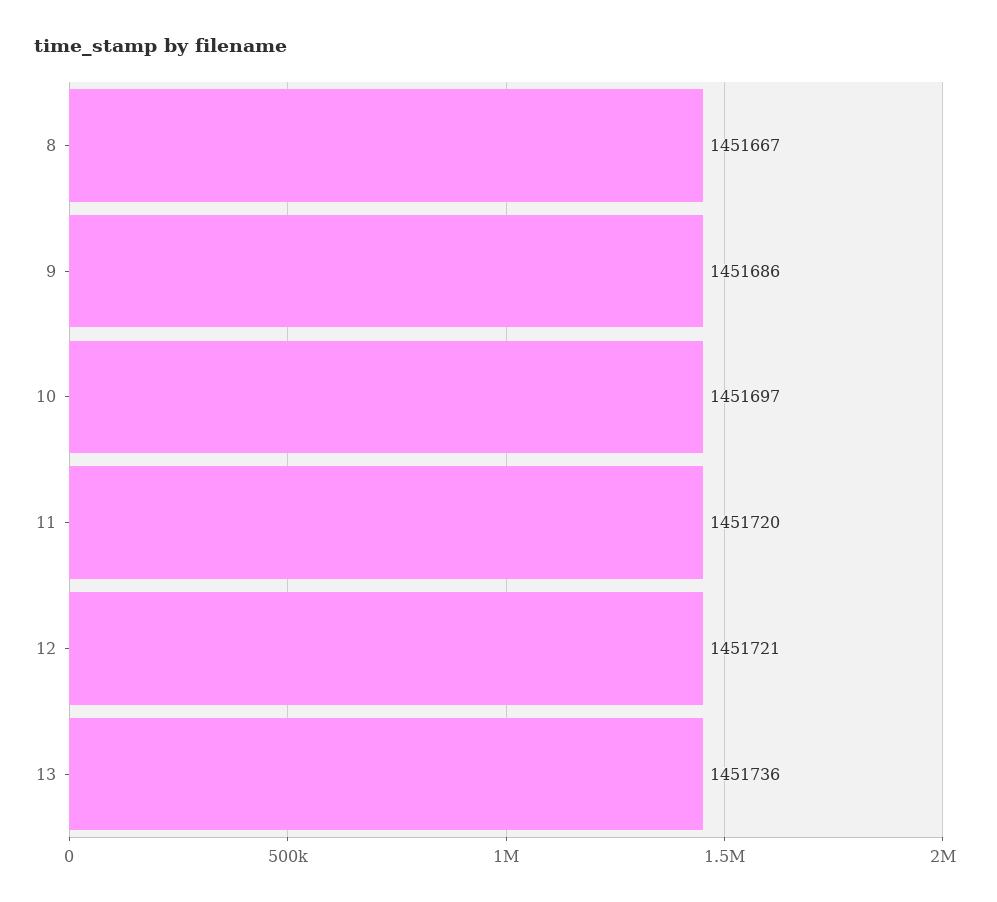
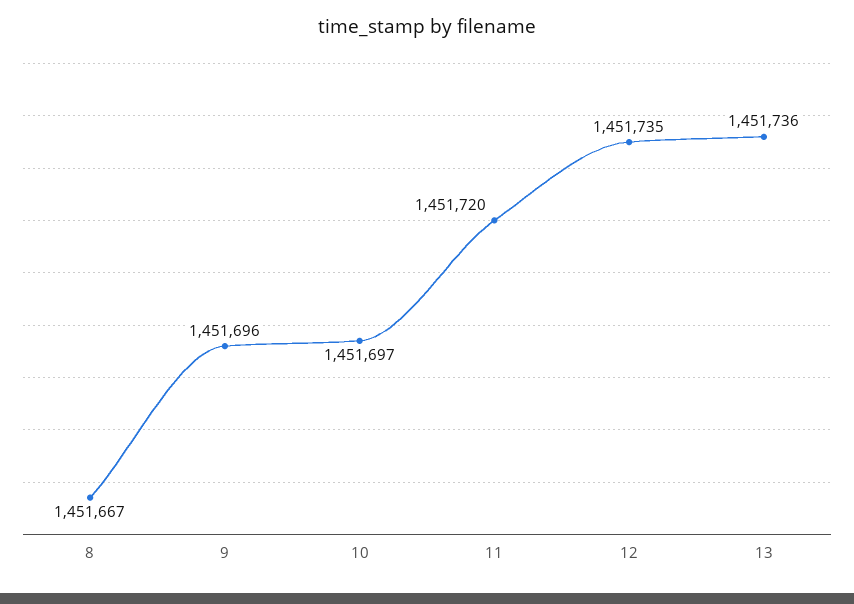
  {
    "8": 1451667,
-   "9": 1451686,
+   "9": 1451696,
    "10": 1451697,
    "11": 1451720,
-   "12": 1451721,
+   "12": 1451735,
    "13": 1451736
  }

